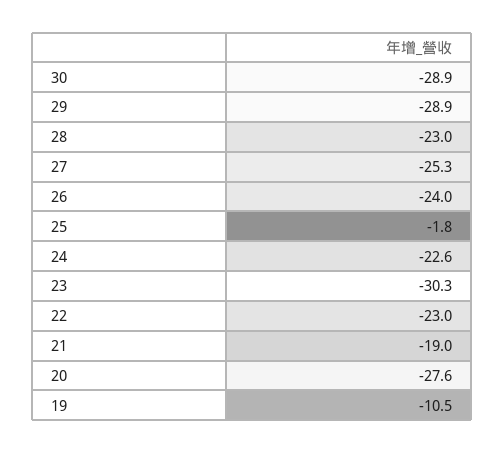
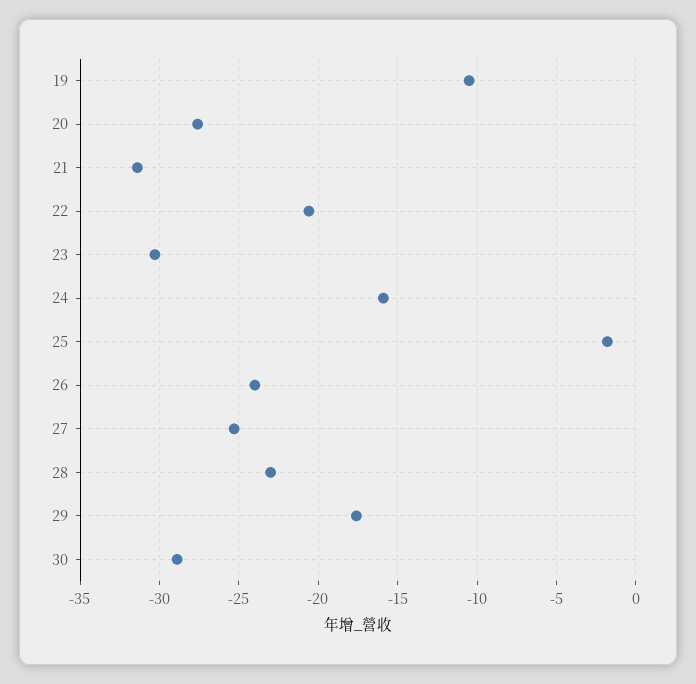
  {
    "30": -28.9,
-   "29": -28.9,
+   "29": -17.5,
    "28": -23,
    "27": -25.3,
    "26": -24,
    "25": -1.8,
-   "24": -22.6,
+   "24": -16,
    "23": -30.3,
-   "22": -23,
+   "22": -20.5,
-   "21": -19,
+   "21": -31.5,
    "20": -27.6,
    "19": -10.5
  }

